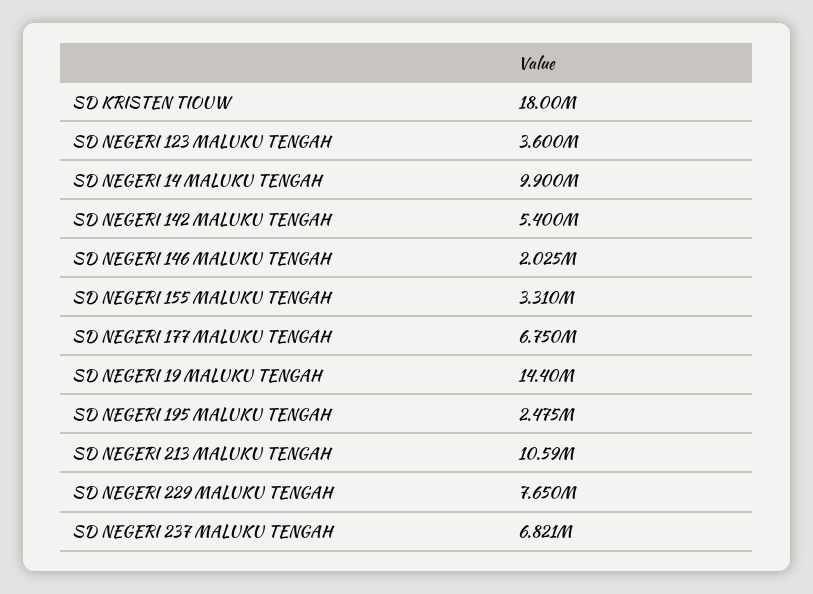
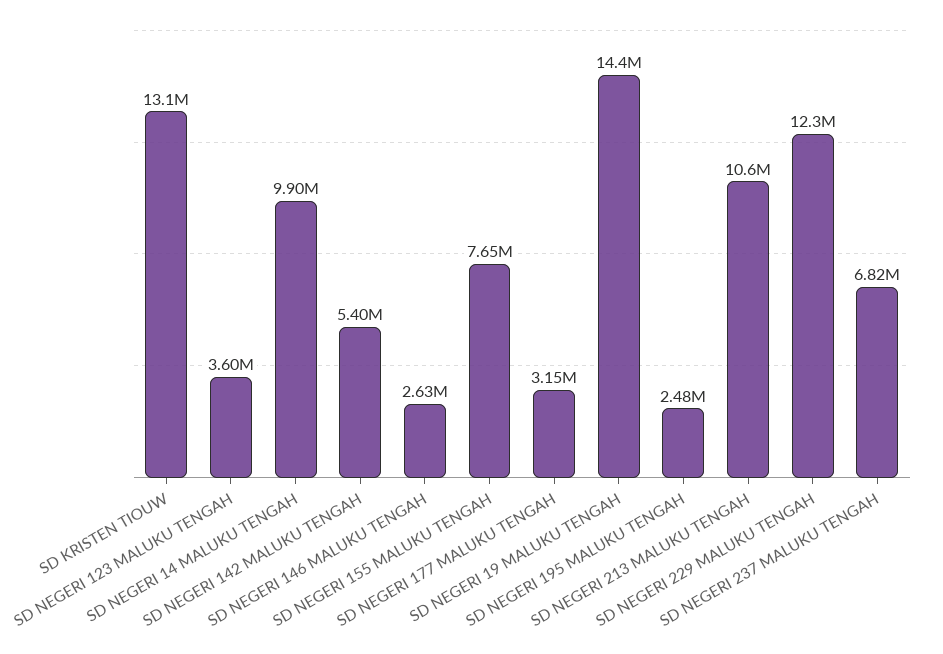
  {
-   "SD KRISTEN TIOUW": 18000000,
+   "SD KRISTEN TIOUW": 13100000,
    "SD NEGERI 123 MALUKU TENGAH": 3600000,
    "SD NEGERI 14 MALUKU TENGAH": 9900000,
    "SD NEGERI 142 MALUKU TENGAH": 5400000,
-   "SD NEGERI 146 MALUKU TENGAH": 2025000,
+   "SD NEGERI 146 MALUKU TENGAH": 2630000,
-   "SD NEGERI 155 MALUKU TENGAH": 3310000,
+   "SD NEGERI 155 MALUKU TENGAH": 7650000,
-   "SD NEGERI 177 MALUKU TENGAH": 6750000,
+   "SD NEGERI 177 MALUKU TENGAH": 3150000,
    "SD NEGERI 19 MALUKU TENGAH": 14400000,
    "SD NEGERI 195 MALUKU TENGAH": 2475000,
    "SD NEGERI 213 MALUKU TENGAH": 10590000,
-   "SD NEGERI 229 MALUKU TENGAH": 7650000,
+   "SD NEGERI 229 MALUKU TENGAH": 12300000,
    "SD NEGERI 237 MALUKU TENGAH": 6821000
  }

